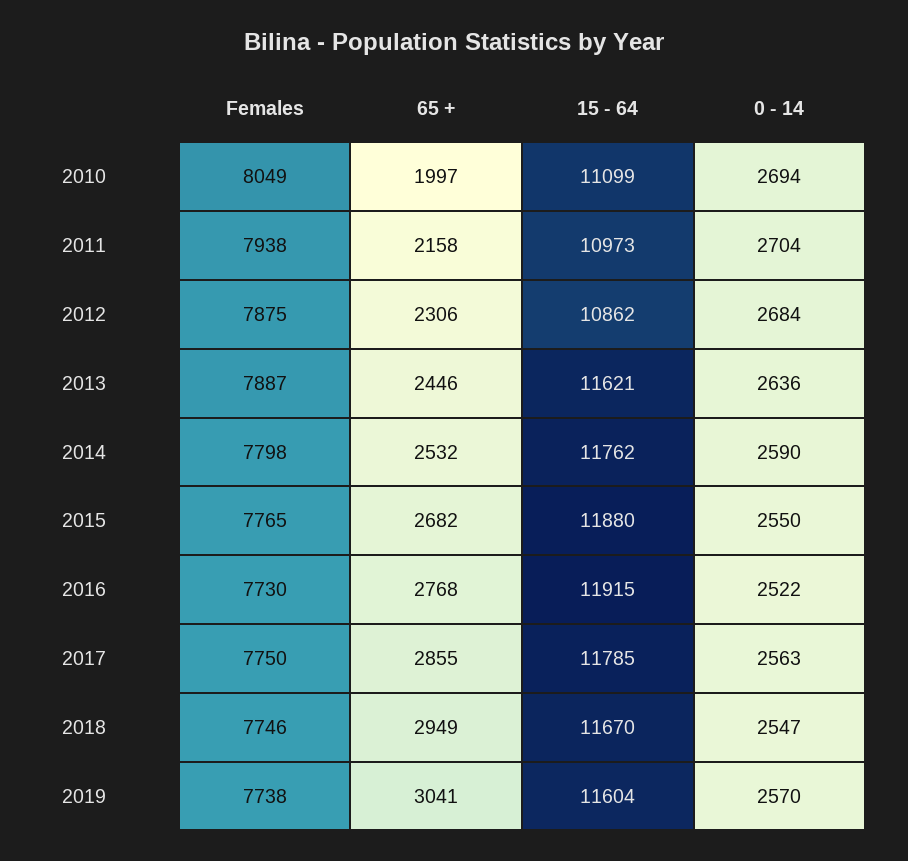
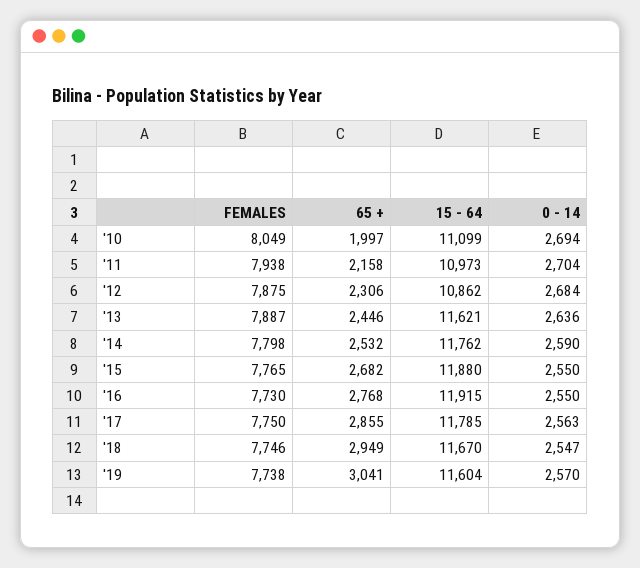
  {
    "Females": {
      "2010": 8049,
      "2011": 7938,
      "2012": 7875,
      "2013": 7887,
      "2014": 7798,
      "2015": 7765,
      "2016": 7730,
      "2017": 7750,
      "2018": 7746,
      "2019": 7738
    },
    "65 +": {
      "2010": 1997,
      "2011": 2158,
      "2012": 2306,
      "2013": 2446,
      "2014": 2532,
      "2015": 2682,
      "2016": 2768,
      "2017": 2855,
      "2018": 2949,
      "2019": 3041
    },
    "15 - 64": {
      "2010": 11099,
      "2011": 10973,
      "2012": 10862,
      "2013": 11621,
      "2014": 11762,
      "2015": 11880,
      "2016": 11915,
      "2017": 11785,
      "2018": 11670,
      "2019": 11604
    },
    "0 - 14": {
      "2010": 2694,
      "2011": 2704,
      "2012": 2684,
      "2013": 2636,
      "2014": 2590,
      "2015": 2550,
-     "2016": 2522,
+     "2016": 2550,
      "2017": 2563,
      "2018": 2547,
      "2019": 2570
    }
  }

